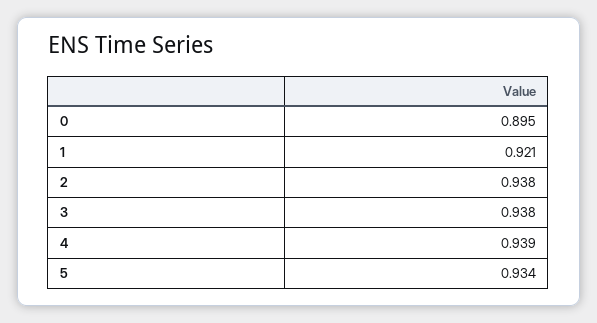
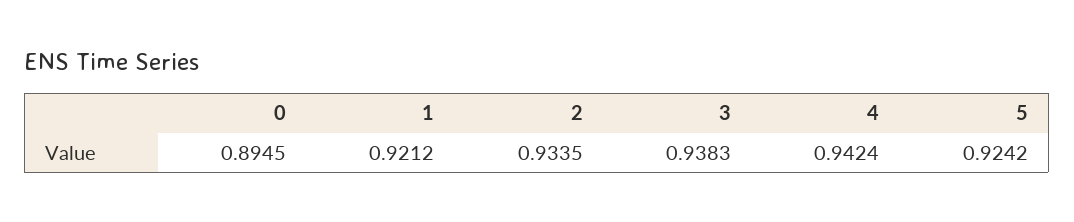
  {
    "0": 0.8945,
    "1": 0.9212,
-   "2": 0.938,
+   "2": 0.9335,
    "3": 0.9383,
-   "4": 0.939,
+   "4": 0.9424,
-   "5": 0.934
+   "5": 0.9242
  }

